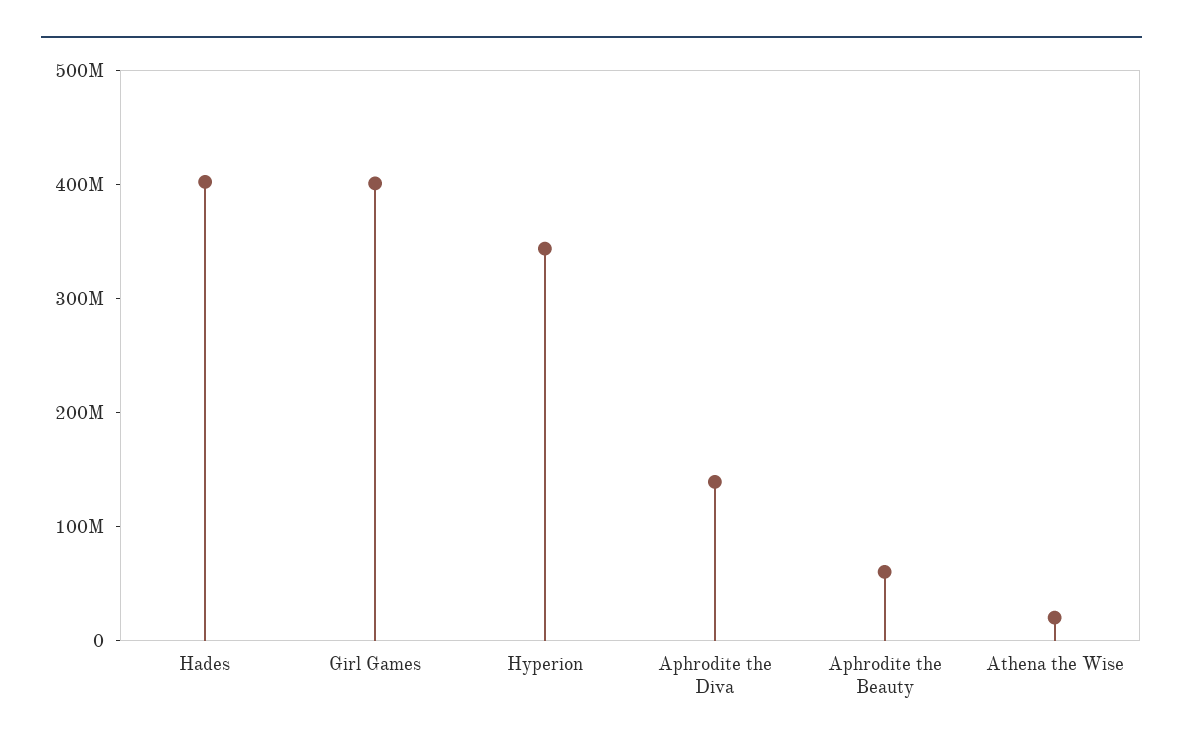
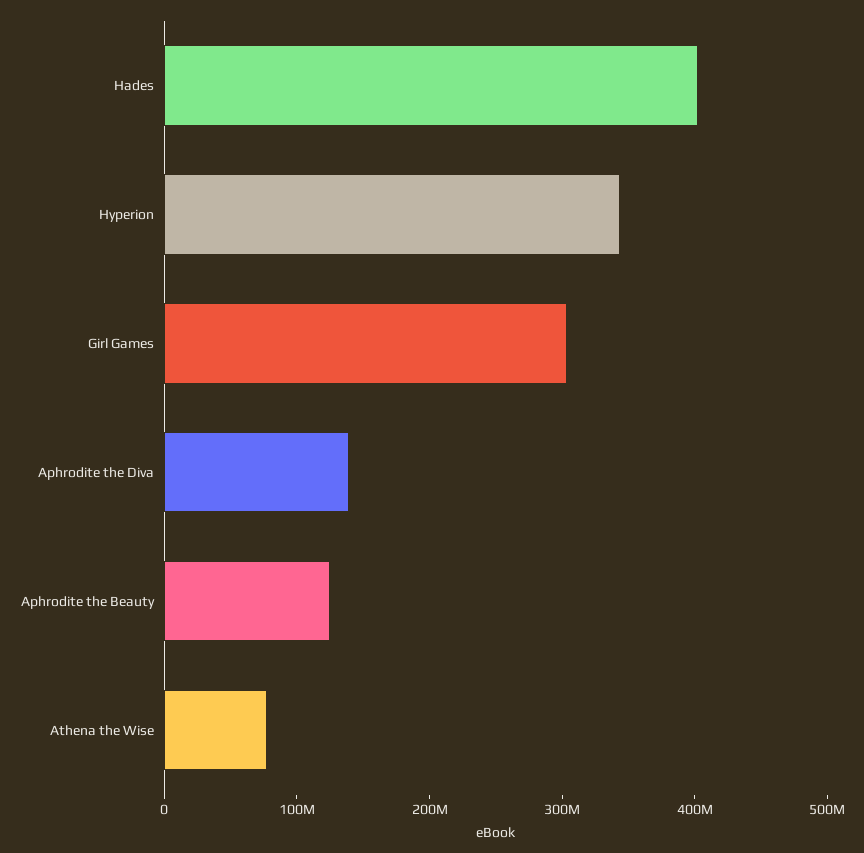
  {
    "Hades": 400000000,
-   "Girl Games": 400000000,
+   "Girl Games": 300000000,
    "Hyperion": 340000000,
    "Aphrodite the Diva": 140000000,
-   "Aphrodite the Beauty": 60000000,
+   "Aphrodite the Beauty": 120000000,
-   "Athena the Wise": 20000000
+   "Athena the Wise": 80000000
  }

